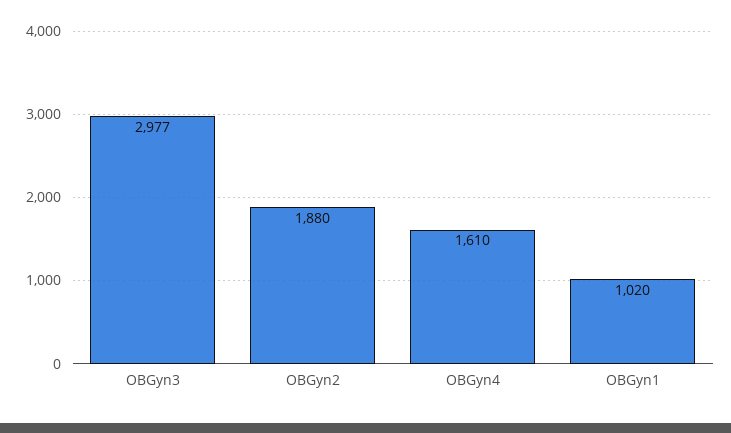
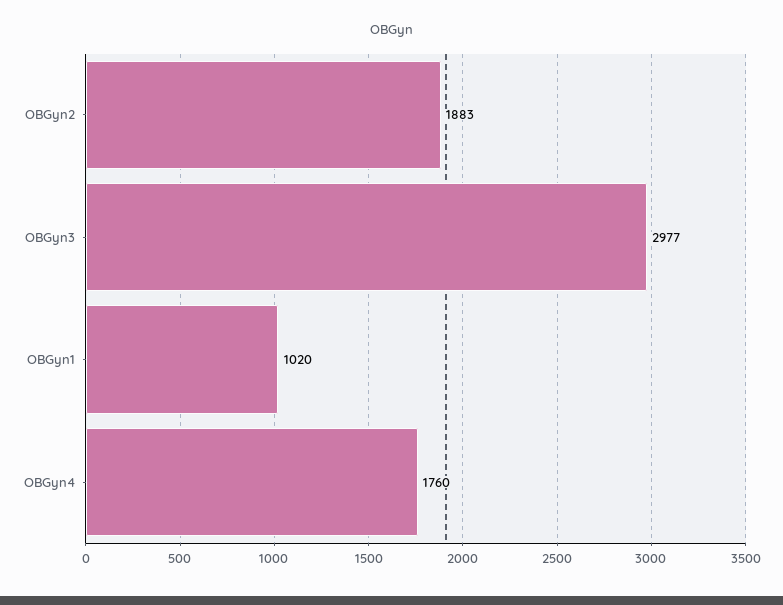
  {
    "OBGyn3": 2977,
-   "OBGyn2": 1880,
+   "OBGyn2": 1883,
-   "OBGyn4": 1610,
+   "OBGyn4": 1760,
    "OBGyn1": 1020
  }

